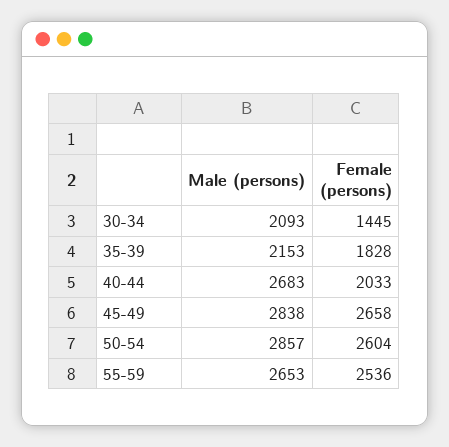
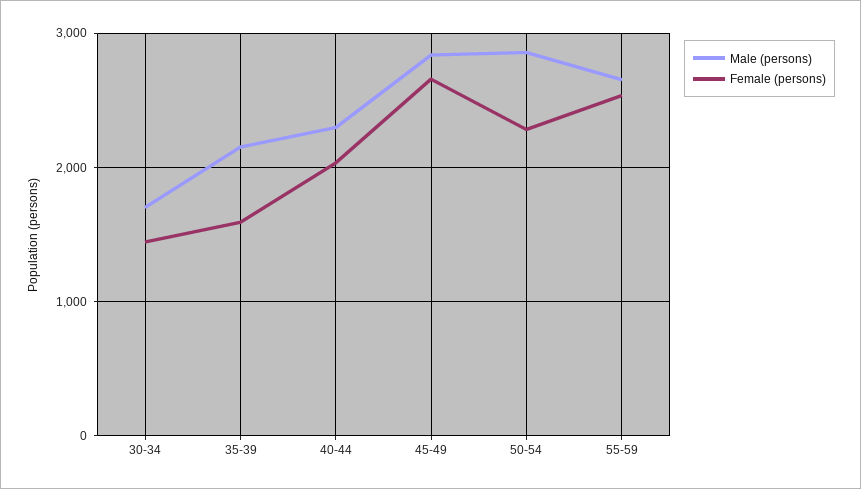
  {
    "Male (persons)": {
-     "30-34": 2093,
+     "30-34": 1700,
      "35-39": 2153,
-     "40-44": 2683,
+     "40-44": 2300,
      "45-49": 2838,
      "50-54": 2857,
      "55-59": 2653
    },
    "Female (persons)": {
      "30-34": 1445,
-     "35-39": 1828,
+     "35-39": 1600,
      "40-44": 2033,
      "45-49": 2658,
-     "50-54": 2604,
+     "50-54": 2300,
      "55-59": 2536
    }
  }

